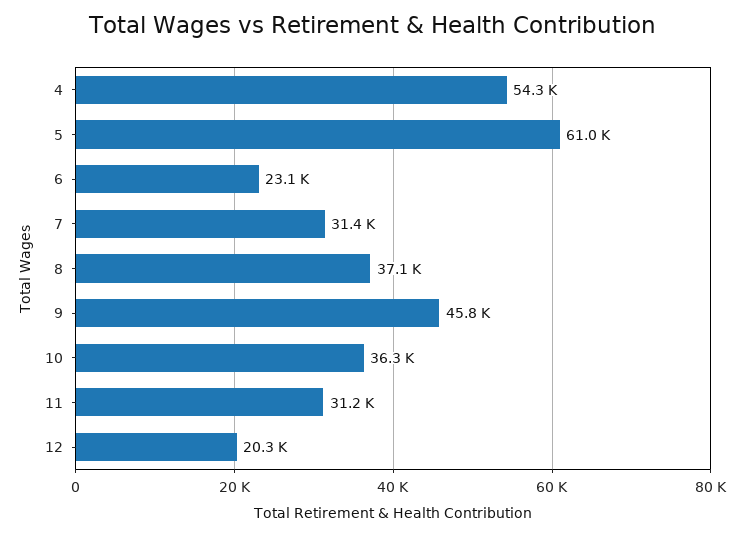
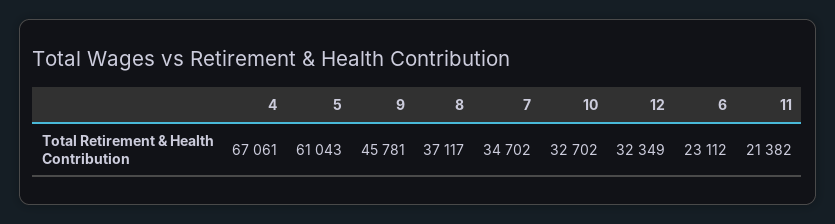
  {
-   "4": 54300,
+   "4": 67061,
    "5": 61043,
    "6": 23112,
-   "7": 31400,
+   "7": 34702,
    "8": 37117,
    "9": 45781,
-   "10": 36300,
+   "10": 32702,
-   "11": 31200,
+   "11": 21382,
-   "12": 20300
+   "12": 32349
  }

